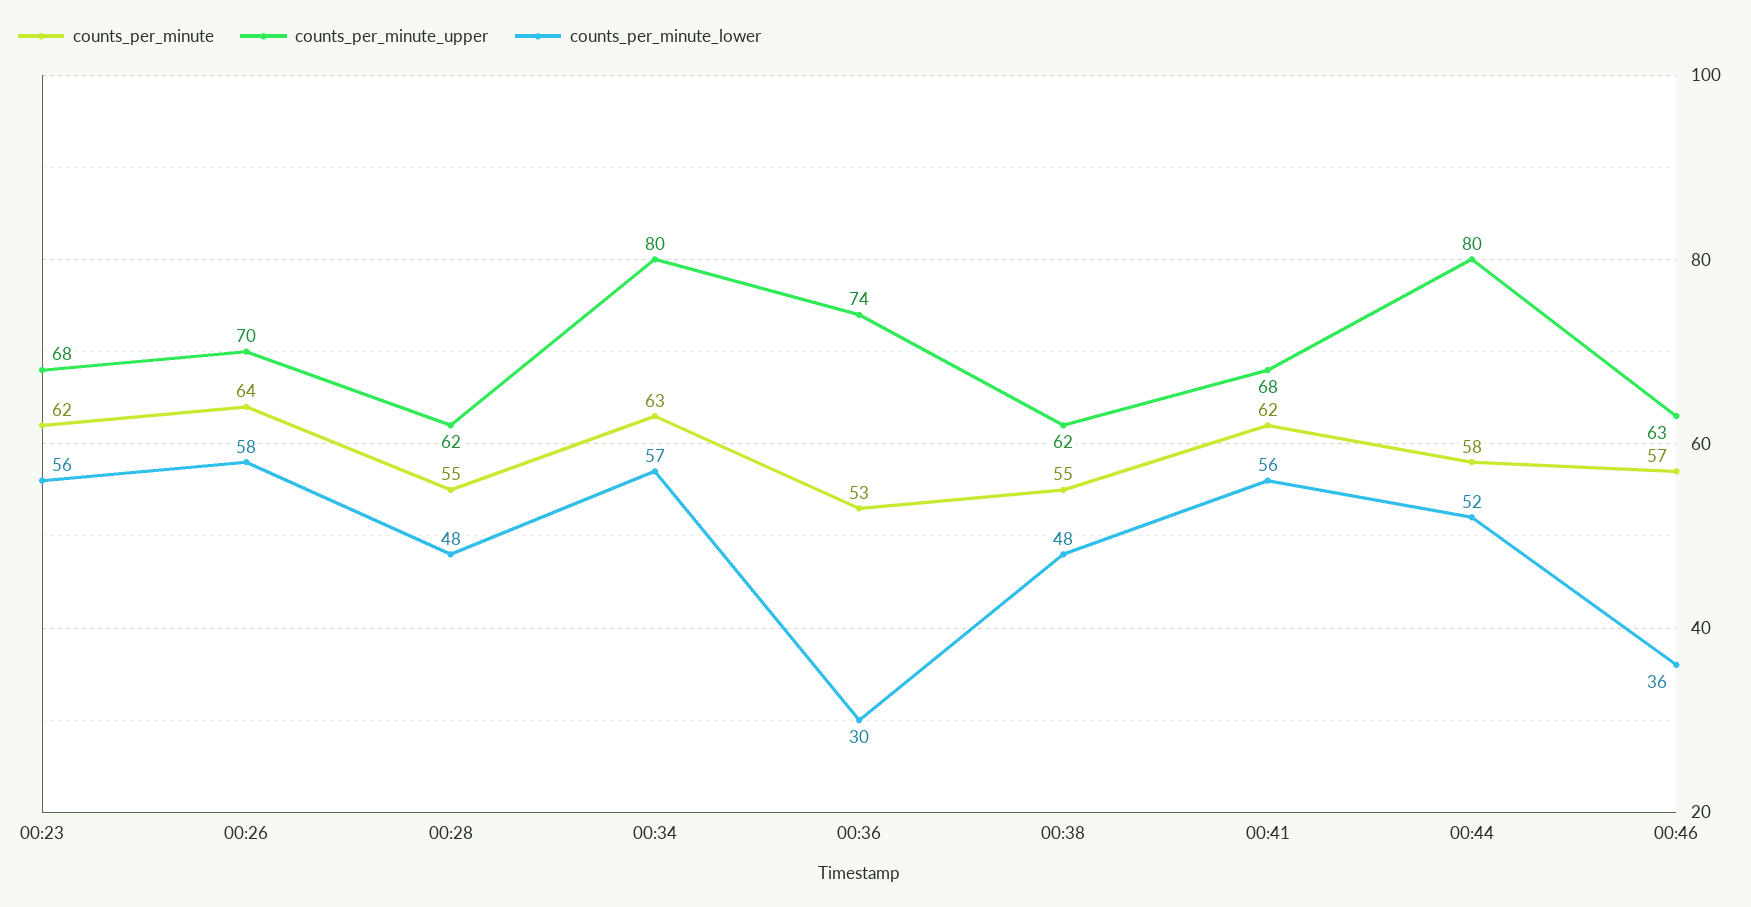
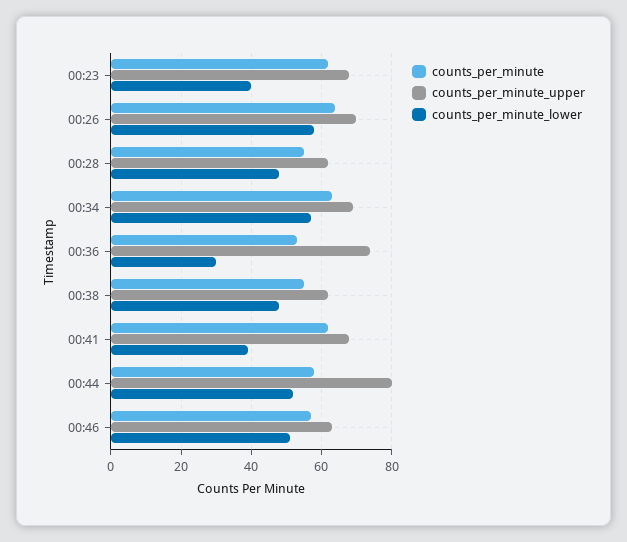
  {
    "counts_per_minute": {
      "00:23": 62,
      "00:26": 64,
      "00:28": 55,
      "00:34": 63,
      "00:36": 53,
      "00:38": 55,
      "00:41": 62,
      "00:44": 58,
      "00:46": 57
    },
    "counts_per_minute_upper": {
      "00:23": 68,
      "00:26": 70,
      "00:28": 62,
-     "00:34": 80,
+     "00:34": 70,
      "00:36": 74,
      "00:38": 62,
      "00:41": 68,
      "00:44": 80,
      "00:46": 63
    },
    "counts_per_minute_lower": {
-     "00:23": 56,
+     "00:23": 40,
      "00:26": 58,
      "00:28": 48,
      "00:34": 57,
      "00:36": 30,
      "00:38": 48,
-     "00:41": 56,
+     "00:41": 40,
      "00:44": 52,
-     "00:46": 36
+     "00:46": 50
    }
  }

